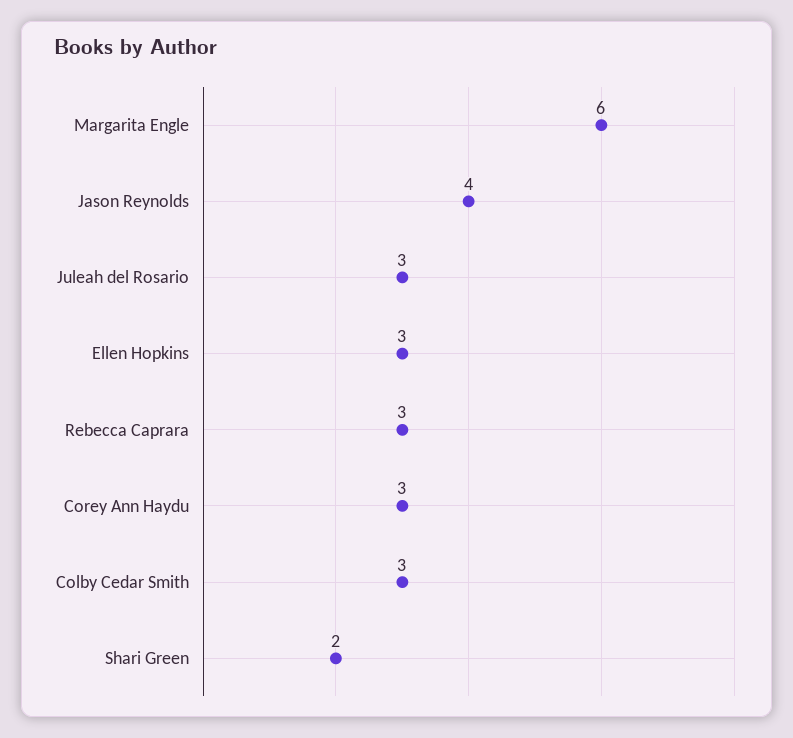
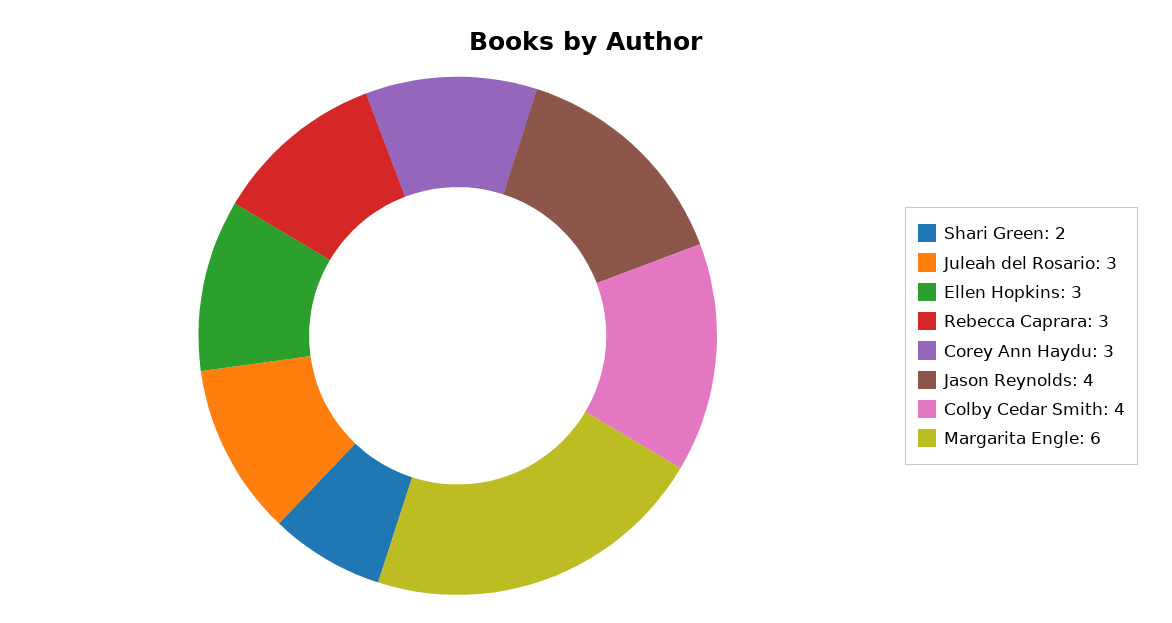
  {
    "Margarita Engle": 6,
    "Jason Reynolds": 4,
    "Juleah del Rosario": 3,
    "Ellen Hopkins": 3,
    "Rebecca Caprara": 3,
    "Corey Ann Haydu": 3,
-   "Colby Cedar Smith": 3,
+   "Colby Cedar Smith": 4,
    "Shari Green": 2
  }

